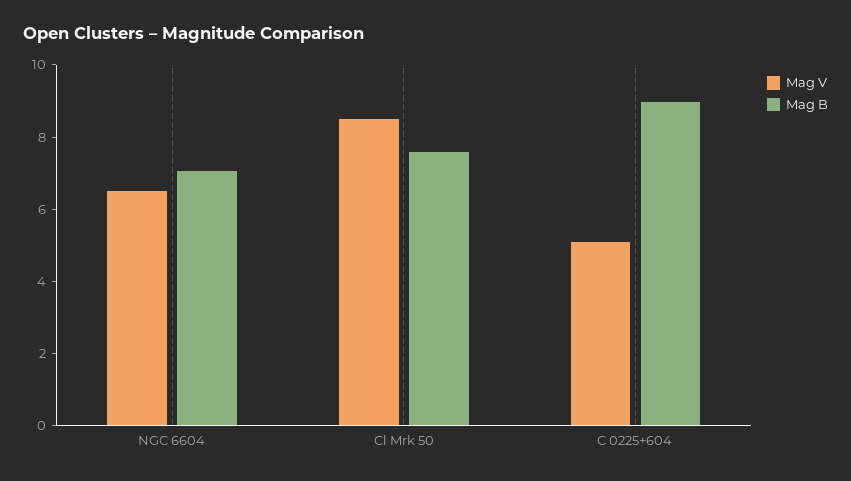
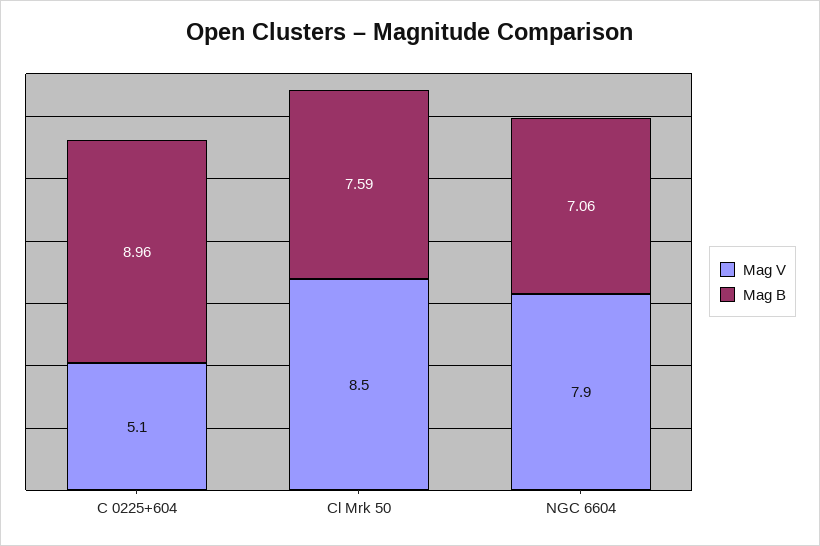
  {
    "Mag V": {
-     "NGC 6604": 6.5,
+     "NGC 6604": 7.9,
      "Cl Mrk 50": 8.5,
      "C 0225+604": 5.1
    },
    "Mag B": {
      "NGC 6604": 7.06,
      "Cl Mrk 50": 7.59,
      "C 0225+604": 8.96
    }
  }

